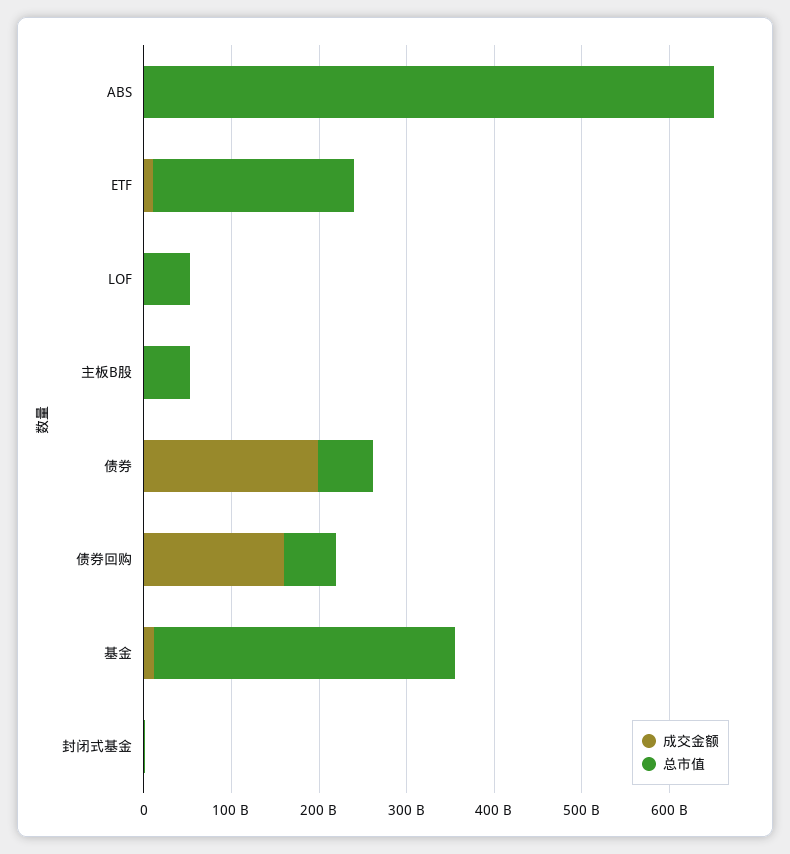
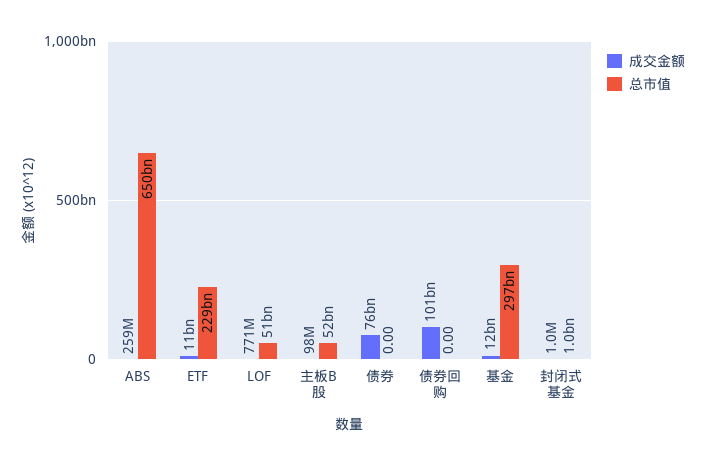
  {
    "成交金额": {
      "ABS": 259000000,
      "ETF": 11000000000,
      "LOF": 771000000,
      "主板B股": 98000000,
-     "债券": 200000000000,
+     "债券": 76000000000,
-     "债券回购": 160000000000,
+     "债券回购": 101000000000,
      "基金": 12000000000,
      "封闭式基金": 1000000
    },
    "总市值": {
      "ABS": 650000000000,
      "ETF": 229000000000,
      "LOF": 51000000000,
      "主板B股": 52000000000,
-     "债券": 60000000000,
+     "债券": 0,
-     "债券回购": 60000000000,
+     "债券回购": 0,
-     "基金": 340000000000,
+     "基金": 297000000000,
      "封闭式基金": 1000000000
    }
  }

